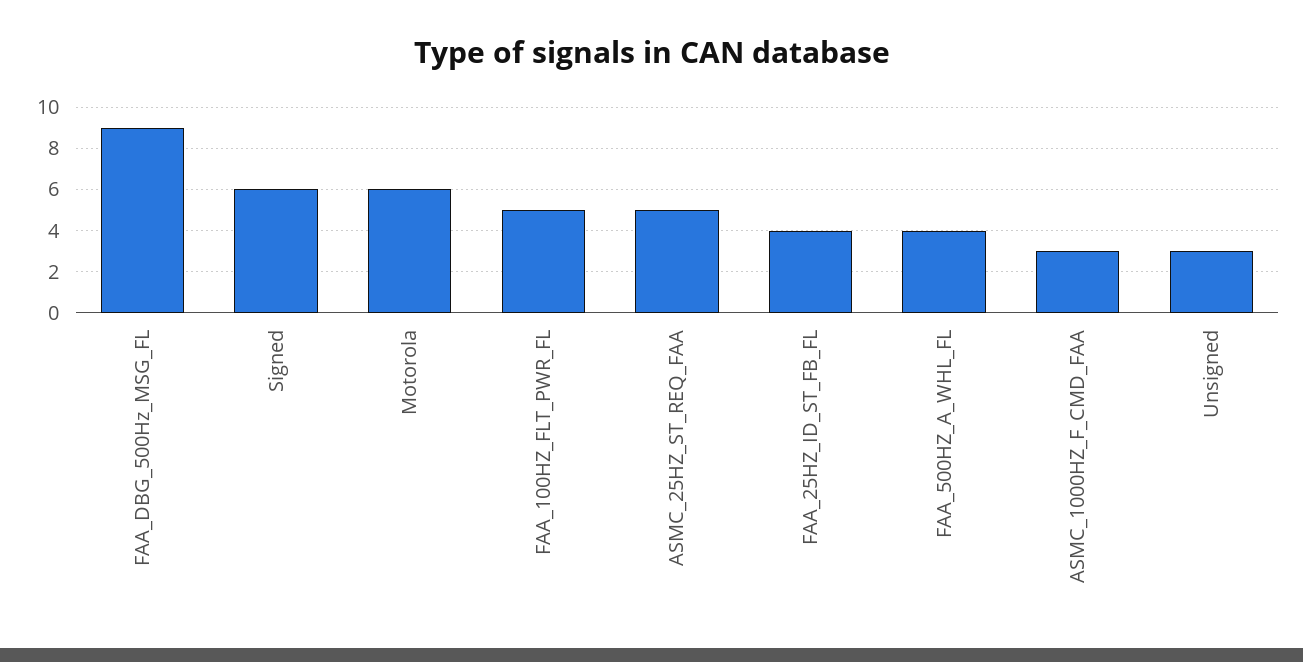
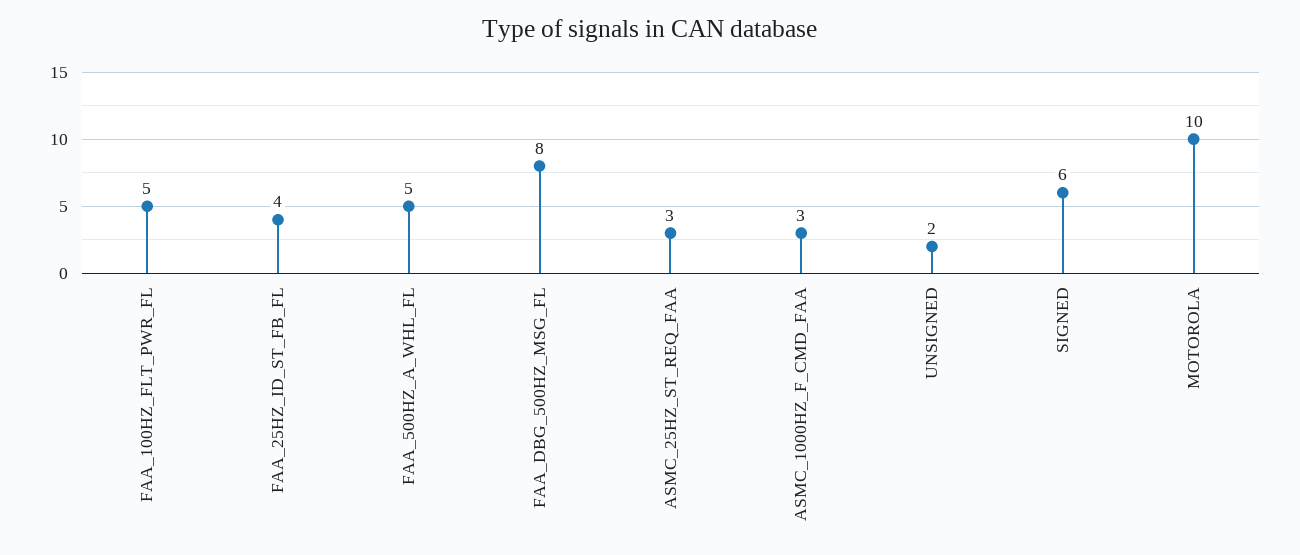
  {
-   "FAA_DBG_500Hz_MSG_FL": 9,
+   "FAA_DBG_500Hz_MSG_FL": 8,
    "Signed": 6,
-   "Motorola": 6,
+   "Motorola": 10,
    "FAA_100HZ_FLT_PWR_FL": 5,
-   "ASMC_25HZ_ST_REQ_FAA": 5,
+   "ASMC_25HZ_ST_REQ_FAA": 3,
    "FAA_25HZ_ID_ST_FB_FL": 4,
-   "FAA_500HZ_A_WHL_FL": 4,
+   "FAA_500HZ_A_WHL_FL": 5,
    "ASMC_1000HZ_F_CMD_FAA": 3,
-   "Unsigned": 3
+   "Unsigned": 2
  }

